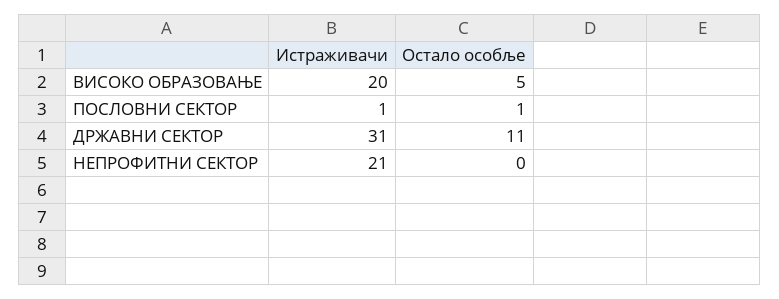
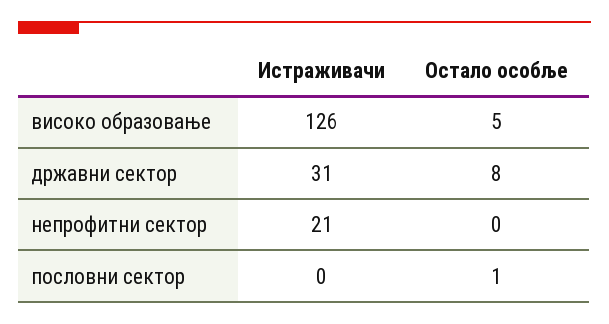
  {
    "Истраживачи": {
-     "ВИСОКО ОБРАЗОВАЊЕ": 20,
+     "ВИСОКО ОБРАЗОВАЊЕ": 126,
-     "ПОСЛОВНИ СЕКТОР": 1,
+     "ПОСЛОВНИ СЕКТОР": 0,
      "ДРЖАВНИ СЕКТОР": 31,
      "НЕПРОФИТНИ СЕКТОР": 21
    },
    "Остало особље": {
      "ВИСОКО ОБРАЗОВАЊЕ": 5,
      "ПОСЛОВНИ СЕКТОР": 1,
-     "ДРЖАВНИ СЕКТОР": 11,
+     "ДРЖАВНИ СЕКТОР": 8,
      "НЕПРОФИТНИ СЕКТОР": 0
    }
  }

